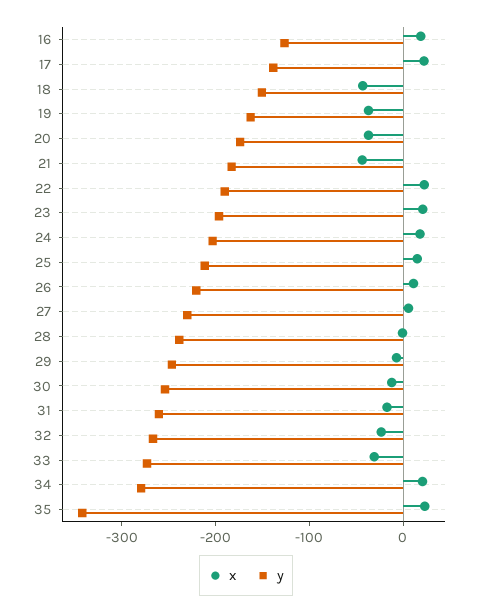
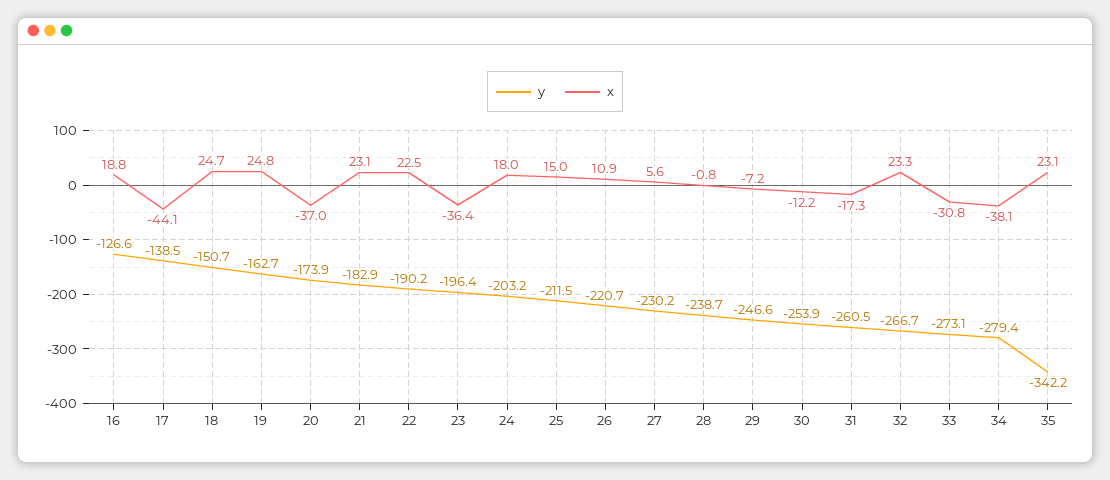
  {
    "x": {
      "16": 18.8,
-     "17": 20,
+     "17": -44.1,
-     "18": -40,
+     "18": 24.7,
-     "19": -40,
+     "19": 24.8,
      "20": -37,
-     "21": -40,
+     "21": 23.1,
      "22": 22.5,
-     "23": 20,
+     "23": -36.4,
      "24": 18,
      "25": 15,
      "26": 10.9,
      "27": 5.6,
      "28": -0.8,
      "29": -7.2,
      "30": -12.2,
      "31": -17.3,
-     "32": -20,
+     "32": 23.3,
      "33": -30.8,
-     "34": 20,
+     "34": -38.1,
      "35": 23.1
    },
    "y": {
      "16": -126.6,
      "17": -138.5,
      "18": -150.7,
      "19": -162.7,
      "20": -173.9,
      "21": -182.9,
      "22": -190.2,
      "23": -196.4,
      "24": -203.2,
      "25": -211.5,
      "26": -220.7,
      "27": -230.2,
      "28": -238.7,
      "29": -246.6,
      "30": -253.9,
      "31": -260.5,
      "32": -266.7,
      "33": -273.1,
      "34": -279.4,
      "35": -342.2
    }
  }

